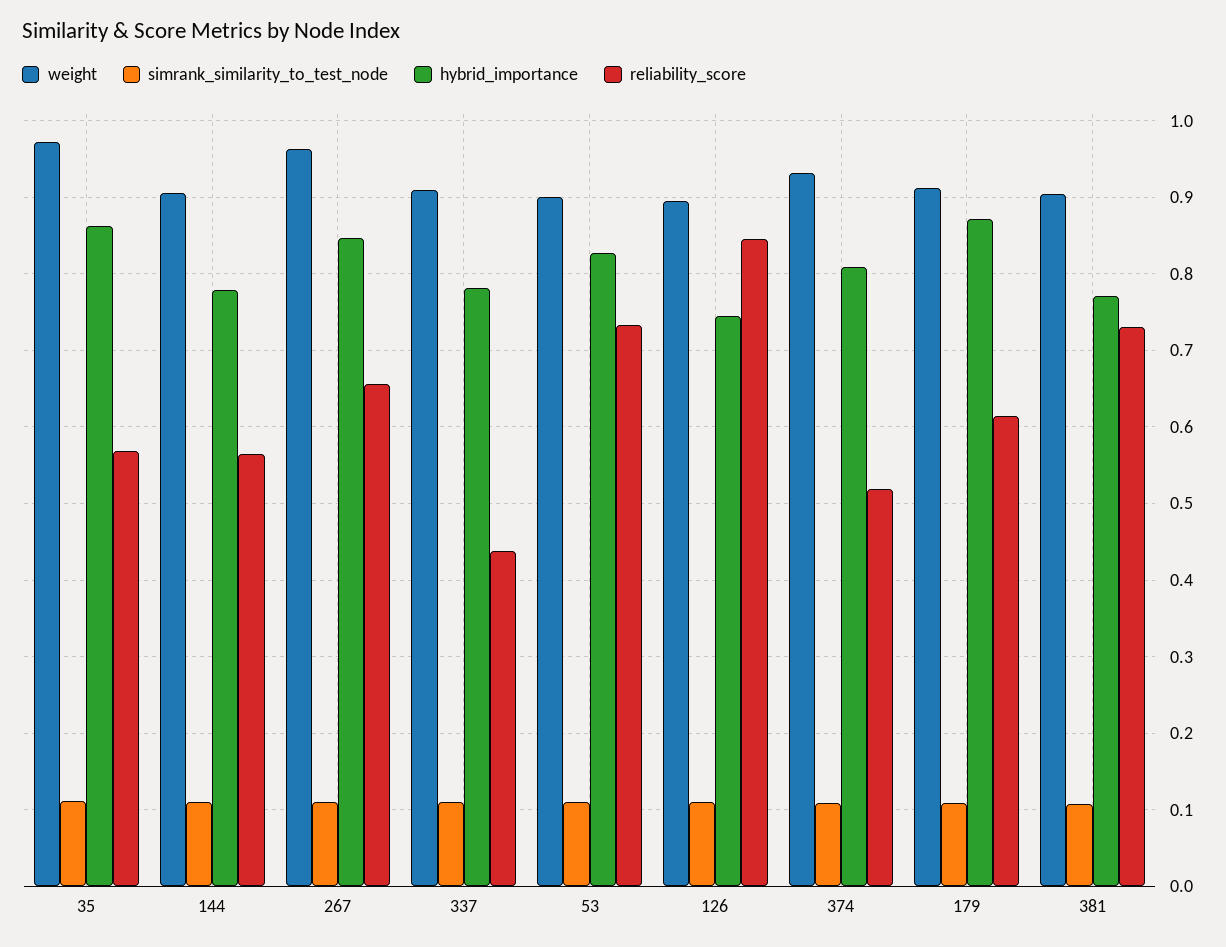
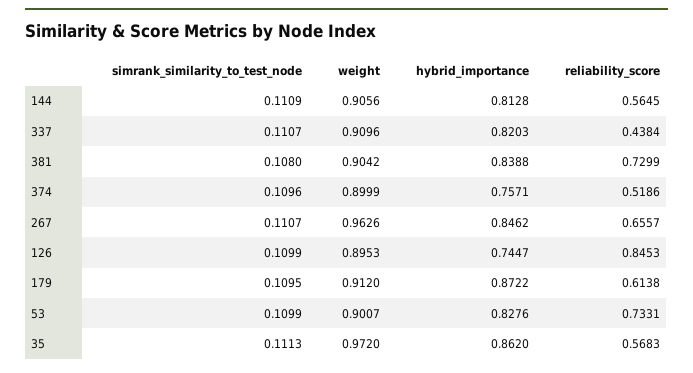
  {
    "weight": {
      "35": 0.972,
      "144": 0.9056,
      "267": 0.9626,
      "337": 0.9096,
      "53": 0.9007,
      "126": 0.8953,
-     "374": 0.93,
+     "374": 0.8999,
      "179": 0.912,
      "381": 0.9042
    },
    "simrank_similarity_to_test_node": {
      "35": 0.1113,
      "144": 0.1109,
      "267": 0.1107,
      "337": 0.1107,
      "53": 0.1099,
      "126": 0.1099,
      "374": 0.1096,
      "179": 0.1095,
      "381": 0.108
    },
    "hybrid_importance": {
      "35": 0.862,
-     "144": 0.78,
+     "144": 0.8128,
      "267": 0.8462,
-     "337": 0.78,
+     "337": 0.8203,
      "53": 0.8276,
      "126": 0.7447,
-     "374": 0.81,
+     "374": 0.7571,
      "179": 0.8722,
-     "381": 0.77
+     "381": 0.8388
    },
    "reliability_score": {
      "35": 0.5683,
      "144": 0.5645,
      "267": 0.6557,
      "337": 0.4384,
      "53": 0.7331,
      "126": 0.8453,
      "374": 0.5186,
      "179": 0.6138,
      "381": 0.7299
    }
  }

